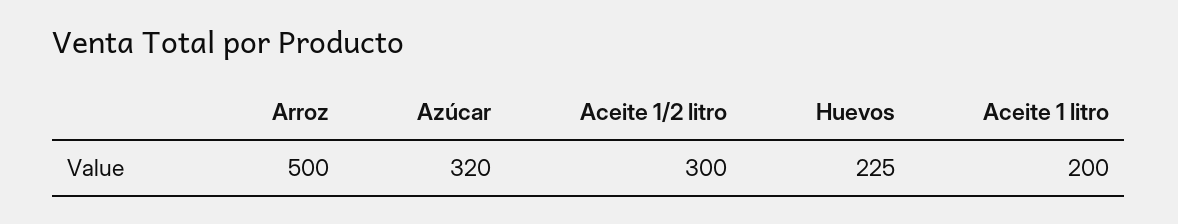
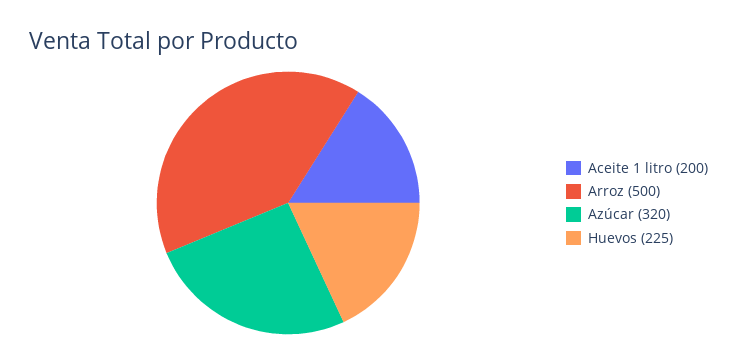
  {
    "Arroz": 500,
    "Azúcar": 320,
-   "Aceite 1/2 litro": 300,
    "Huevos": 225,
    "Aceite 1 litro": 200
  }

